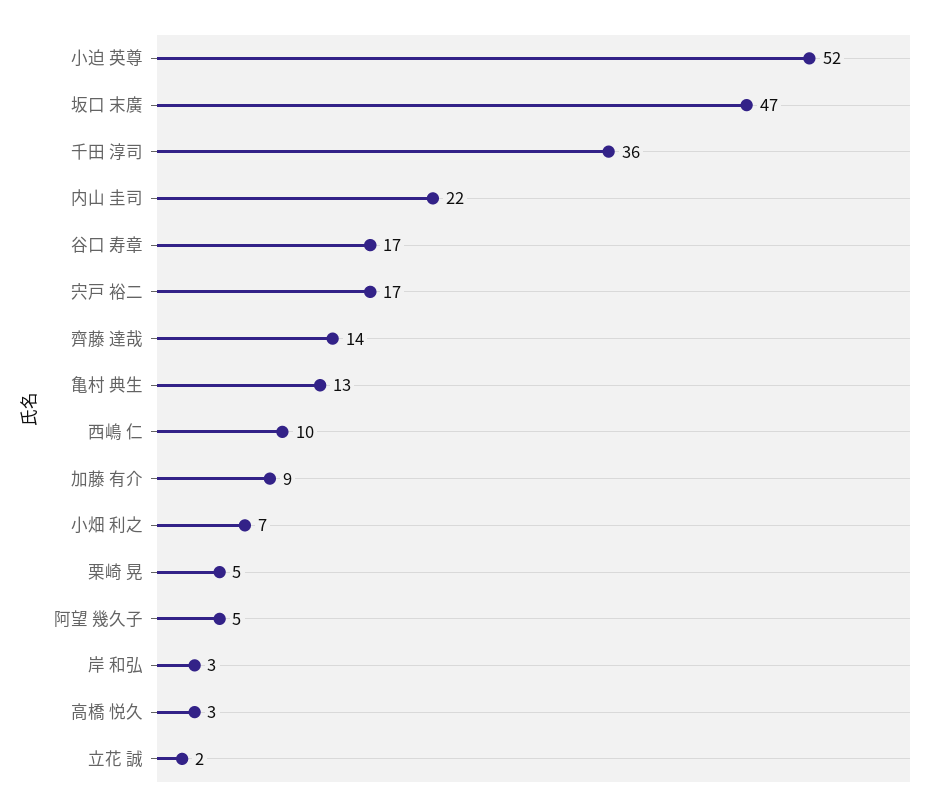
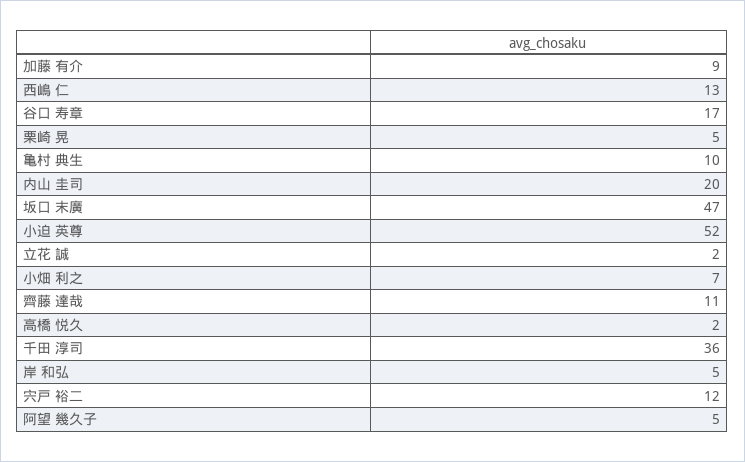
  {
    "小迫 英尊": 52,
    "坂口 末廣": 47,
    "千田 淳司": 36,
-   "内山 圭司": 22,
+   "内山 圭司": 20,
    "谷口 寿章": 17,
-   "宍戸 裕二": 17,
+   "宍戸 裕二": 12,
-   "齊藤 達哉": 14,
+   "齊藤 達哉": 11,
-   "亀村 典生": 13,
+   "亀村 典生": 10,
-   "西嶋 仁": 10,
+   "西嶋 仁": 13,
    "加藤 有介": 9,
    "小畑 利之": 7,
    "栗崎 晃": 5,
    "阿望 幾久子": 5,
-   "岸 和弘": 3,
+   "岸 和弘": 5,
-   "高橋 悦久": 3,
+   "高橋 悦久": 2,
    "立花 誠": 2
  }

